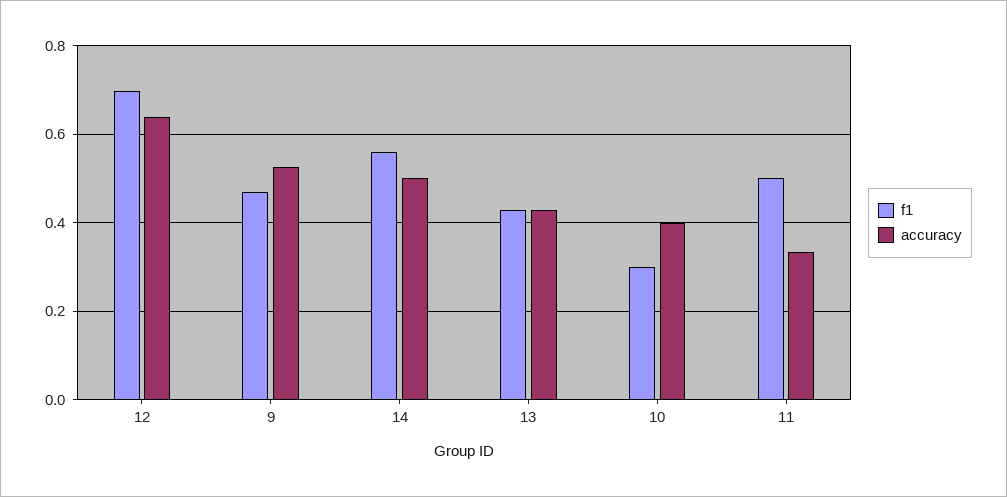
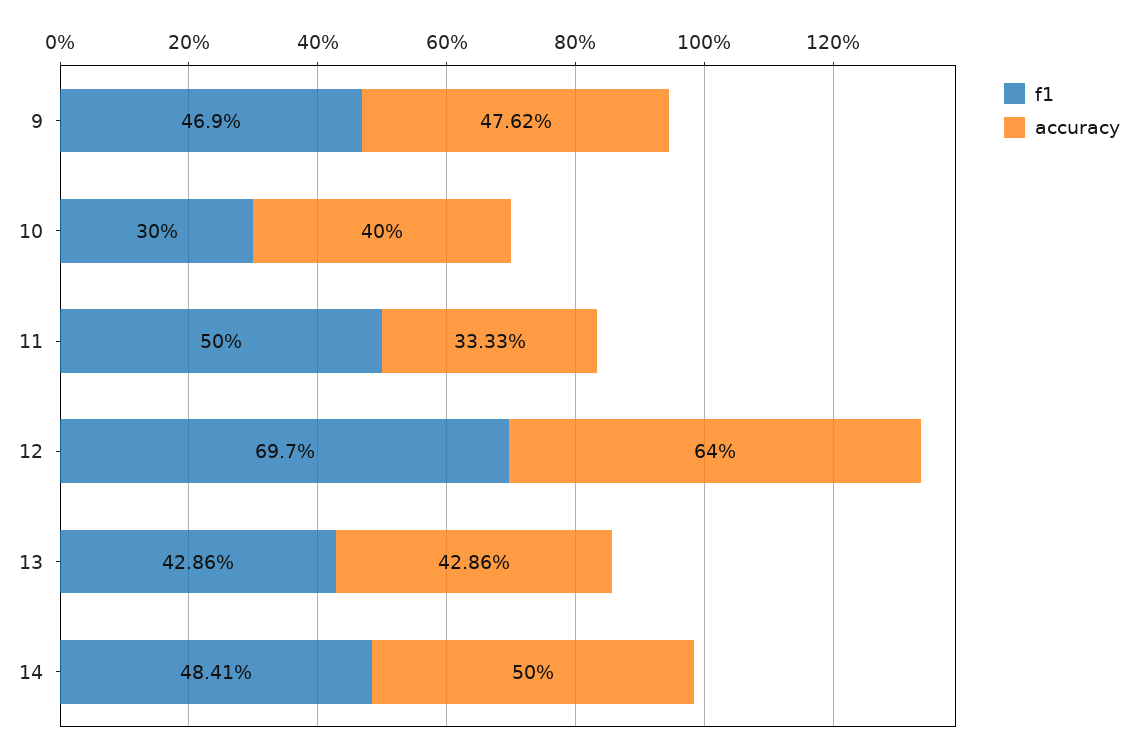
  {
    "f1": {
      "12": 0.697,
      "9": 0.469,
-     "14": 0.56,
+     "14": 0.4841,
      "13": 0.4286,
      "10": 0.3,
      "11": 0.5
    },
    "accuracy": {
      "12": 0.64,
-     "9": 0.52,
+     "9": 0.4762,
      "14": 0.5,
      "13": 0.4286,
      "10": 0.4,
      "11": 0.3333
    }
  }

